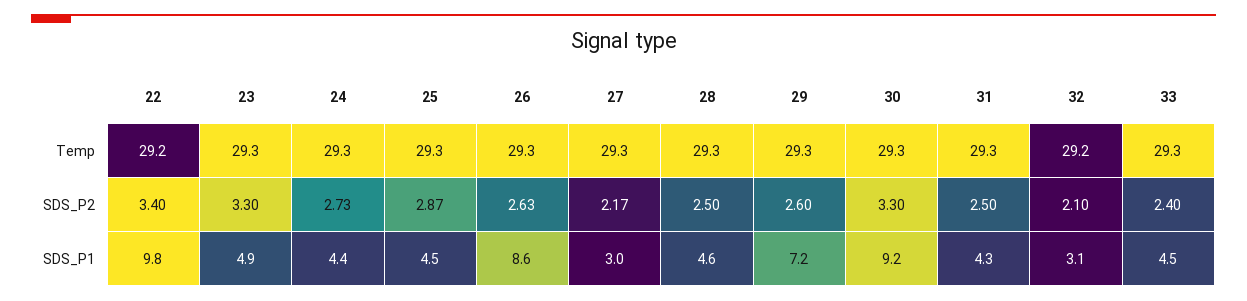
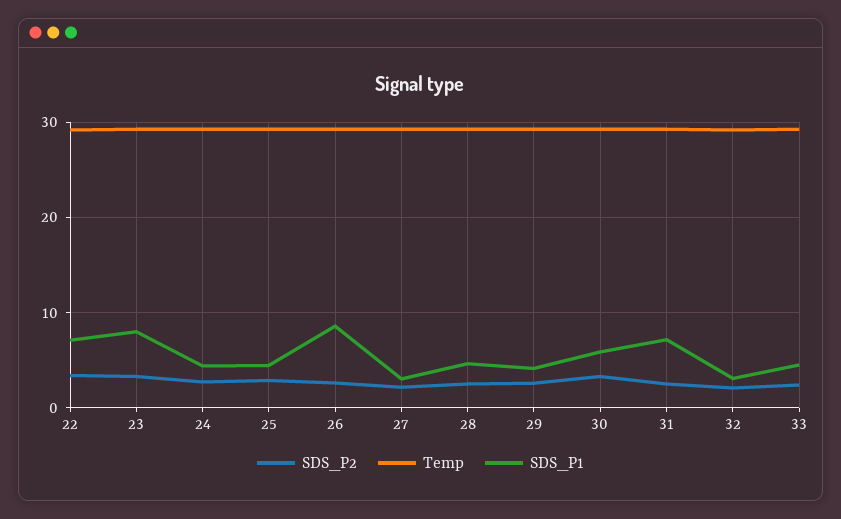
  {
    "Temp": {
      "22": 29.2,
      "23": 29.3,
      "24": 29.3,
      "25": 29.3,
      "26": 29.3,
      "27": 29.3,
      "28": 29.3,
      "29": 29.3,
      "30": 29.3,
      "31": 29.3,
      "32": 29.2,
      "33": 29.3
    },
    "SDS_P2": {
      "22": 3.4,
      "23": 3.3,
      "24": 2.73,
      "25": 2.87,
      "26": 2.63,
      "27": 2.17,
      "28": 2.5,
      "29": 2.6,
      "30": 3.3,
      "31": 2.5,
      "32": 2.1,
      "33": 2.4
    },
    "SDS_P1": {
-     "22": 9.8,
+     "22": 7,
-     "23": 4.9,
+     "23": 8,
      "24": 4.4,
      "25": 4.5,
      "26": 8.6,
      "27": 3,
      "28": 4.6,
-     "29": 7.2,
+     "29": 4,
-     "30": 9.2,
+     "30": 6,
-     "31": 4.3,
+     "31": 7,
      "32": 3.1,
      "33": 4.5
    }
  }

